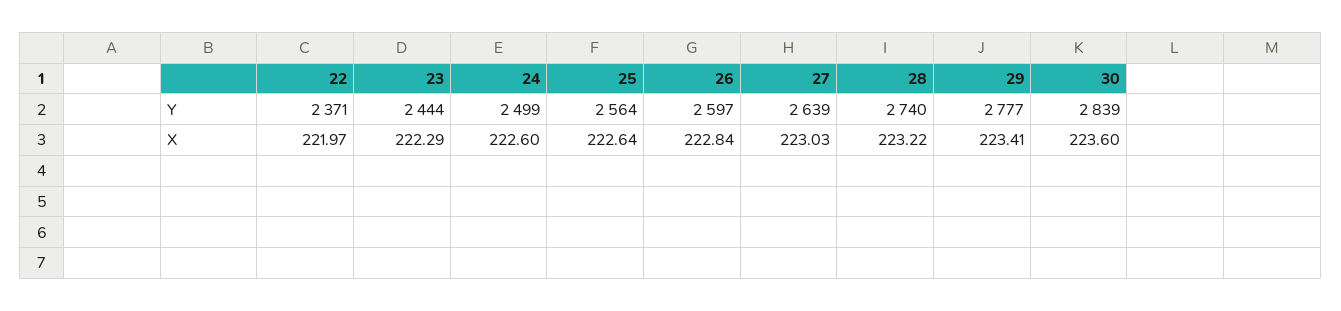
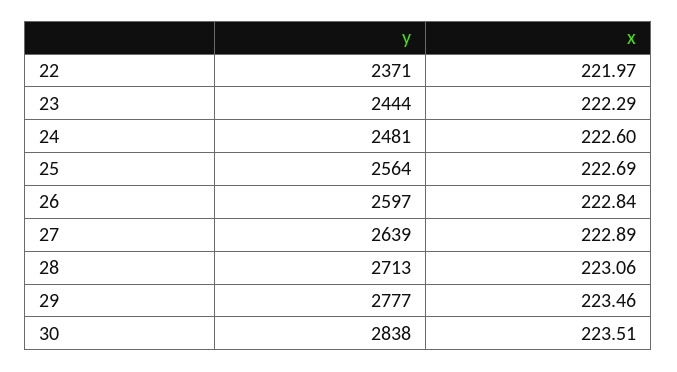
  {
    "22": {
      "Y": 2371,
      "X": 221.97
    },
    "23": {
      "Y": 2444,
      "X": 222.29
    },
    "24": {
-     "Y": 2499,
+     "Y": 2481,
      "X": 222.6
    },
    "25": {
      "Y": 2564,
-     "X": 222.64
+     "X": 222.69
    },
    "26": {
      "Y": 2597,
      "X": 222.84
    },
    "27": {
      "Y": 2639,
-     "X": 223.03
+     "X": 222.89
    },
    "28": {
-     "Y": 2740,
+     "Y": 2713,
-     "X": 223.22
+     "X": 223.06
    },
    "29": {
      "Y": 2777,
-     "X": 223.41
+     "X": 223.46
    },
    "30": {
-     "Y": 2839,
+     "Y": 2838,
-     "X": 223.6
+     "X": 223.51
    }
  }

